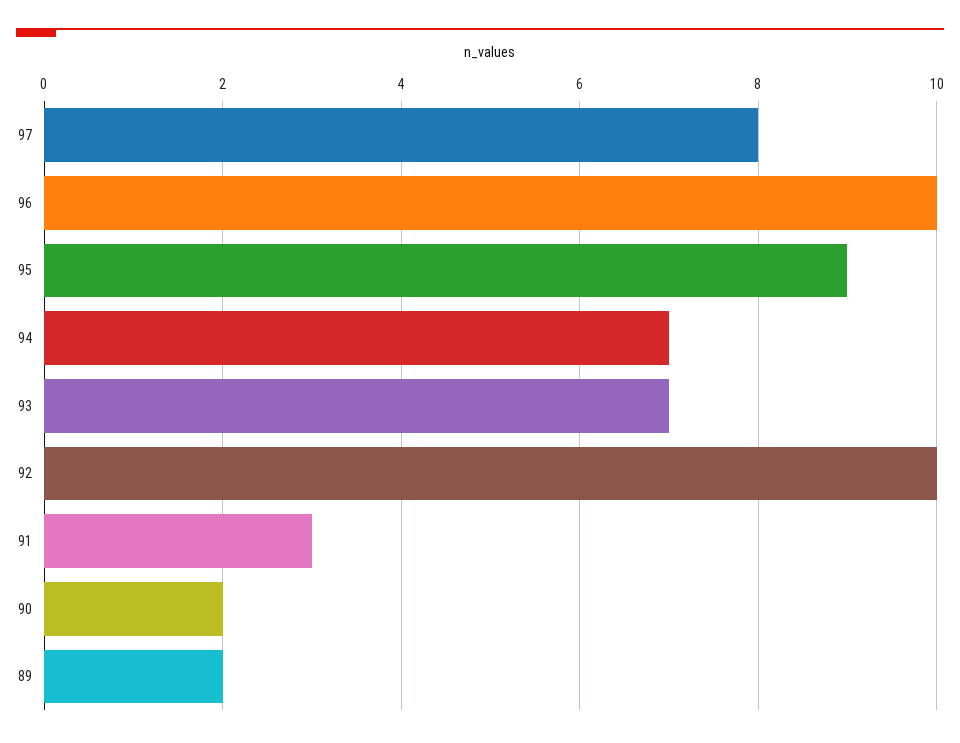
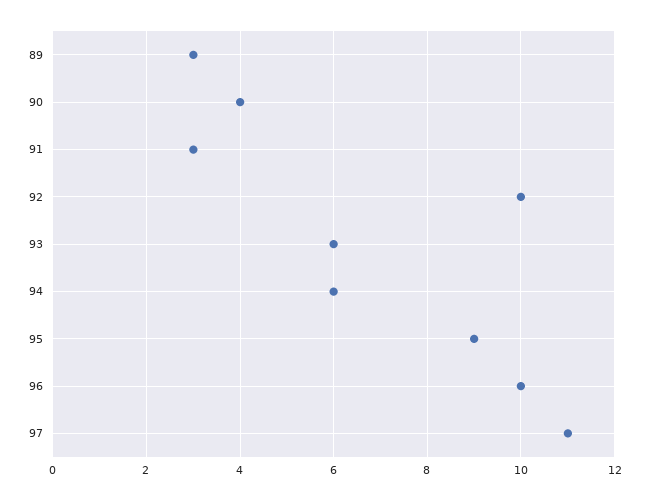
  {
-   "97": 8,
+   "97": 11,
    "96": 10,
    "95": 9,
-   "94": 7,
+   "94": 6,
-   "93": 7,
+   "93": 6,
    "92": 10,
    "91": 3,
-   "90": 2,
+   "90": 4,
-   "89": 2
+   "89": 3
  }

